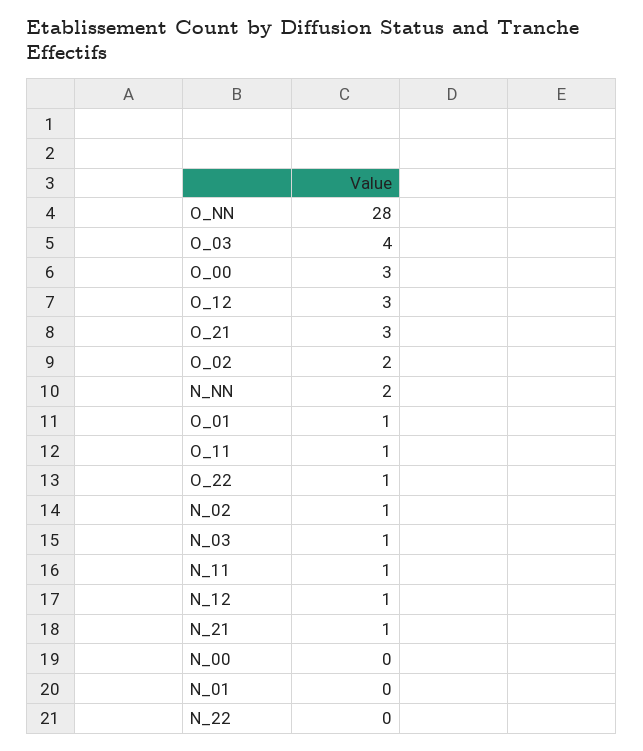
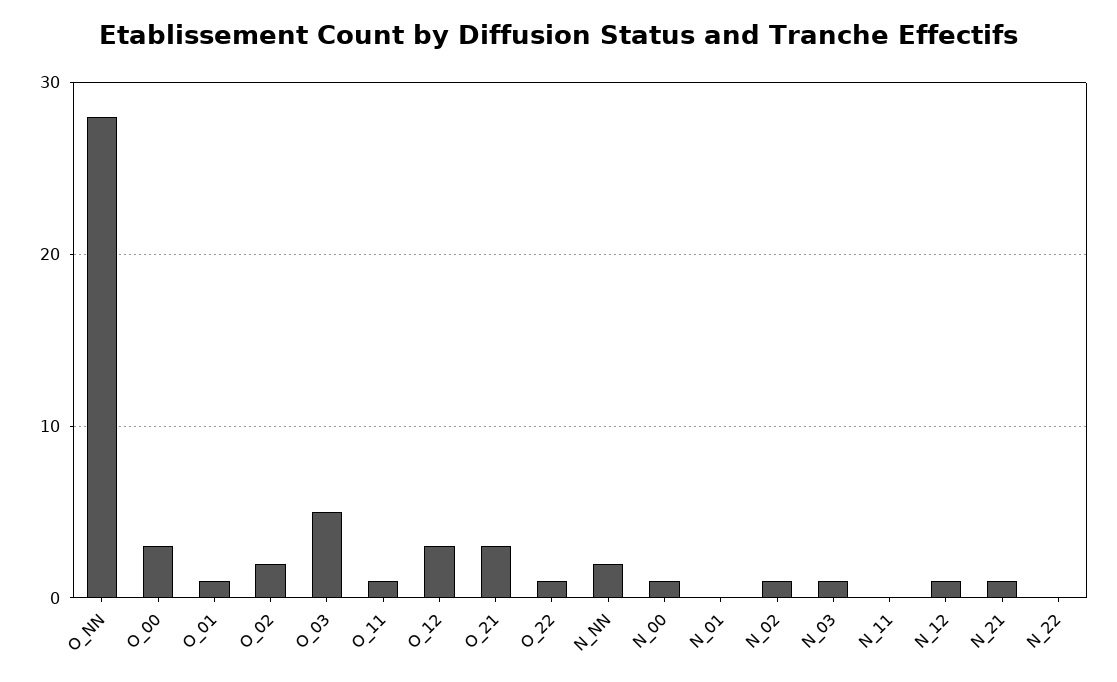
  {
    "O_NN": 28,
-   "O_03": 4,
+   "O_03": 5,
    "O_00": 3,
    "O_12": 3,
    "O_21": 3,
    "O_02": 2,
    "N_NN": 2,
    "O_01": 1,
    "O_11": 1,
    "O_22": 1,
    "N_02": 1,
    "N_03": 1,
-   "N_11": 1,
+   "N_11": 0,
    "N_12": 1,
    "N_21": 1,
-   "N_00": 0,
+   "N_00": 1,
    "N_01": 0,
    "N_22": 0
  }

